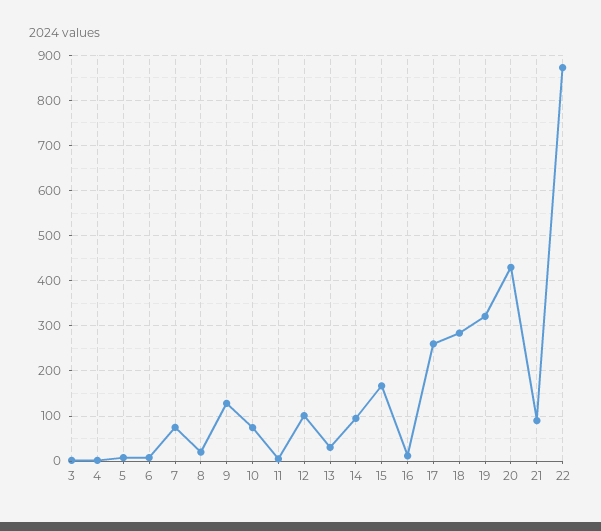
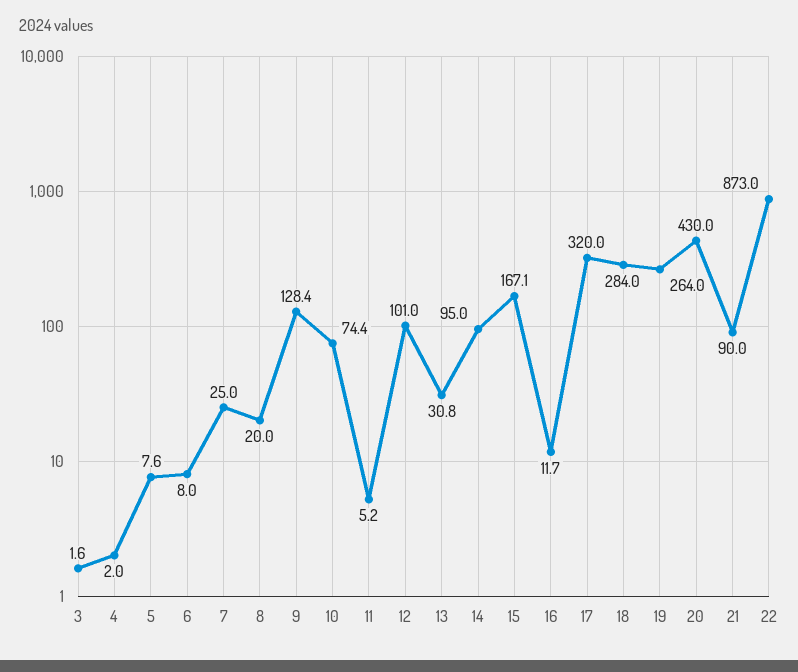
  {
    "3": 1.6,
    "4": 2,
    "5": 7.6,
    "6": 8,
-   "7": 80,
+   "7": 25,
    "8": 20,
    "9": 128.4,
    "10": 74.4,
    "11": 5.2,
    "12": 101,
    "13": 30.8,
    "14": 95,
    "15": 167.1,
    "16": 11.7,
-   "17": 260,
+   "17": 320,
    "18": 284,
-   "19": 320,
+   "19": 264,
    "20": 430,
    "21": 90,
    "22": 873
  }

